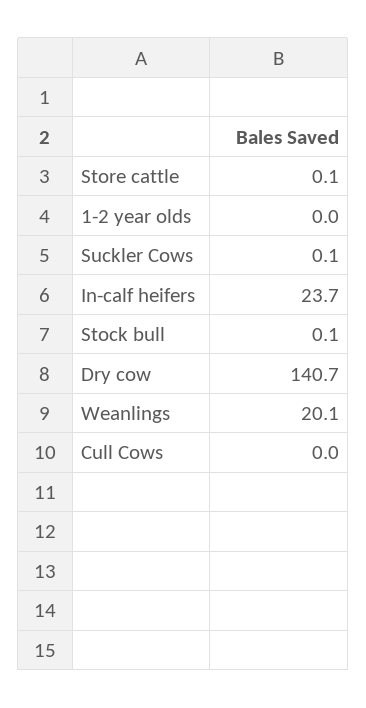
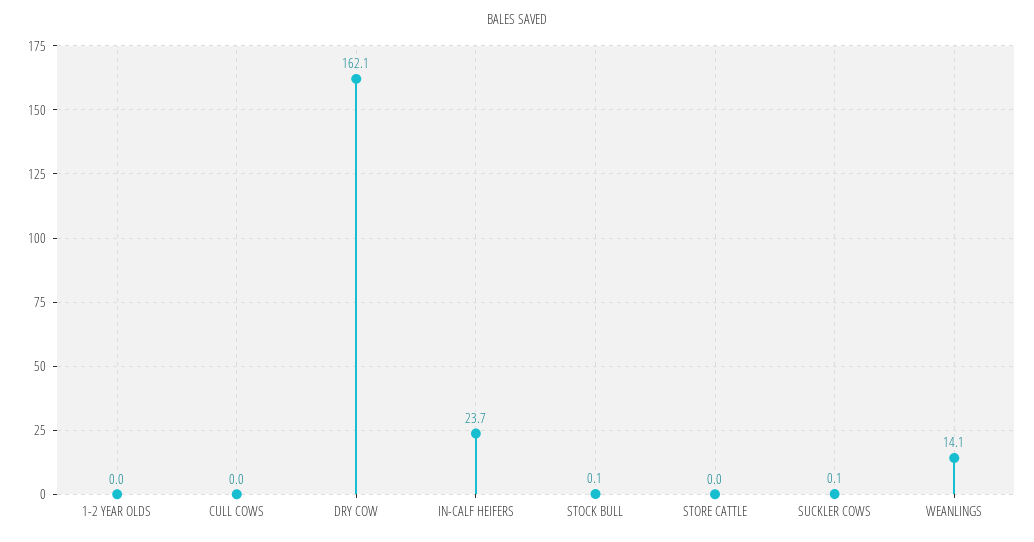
  {
-   "Store cattle": 0.1,
+   "Store cattle": 0,
    "1-2 year olds": 0,
    "Suckler Cows": 0.1,
    "In-calf heifers": 23.7,
    "Stock bull": 0.1,
-   "Dry cow": 140.7,
+   "Dry cow": 162.1,
-   "Weanlings": 20.1,
+   "Weanlings": 14.1,
    "Cull Cows": 0
  }

